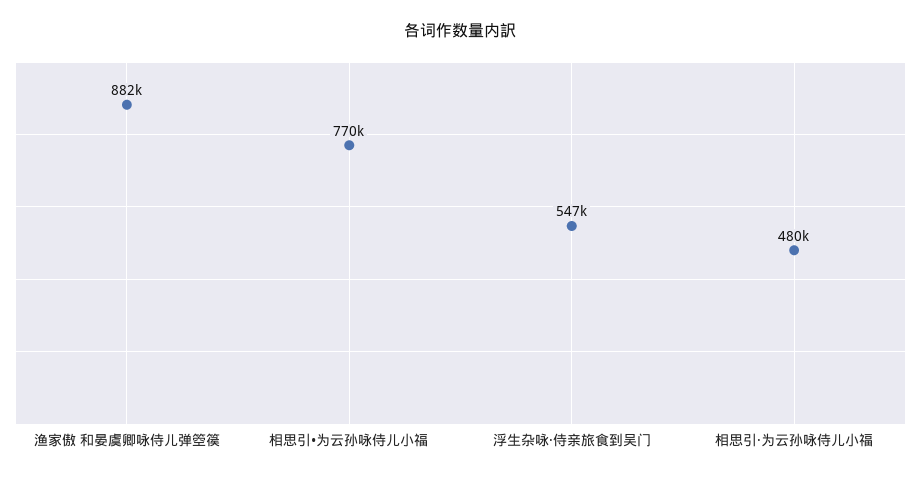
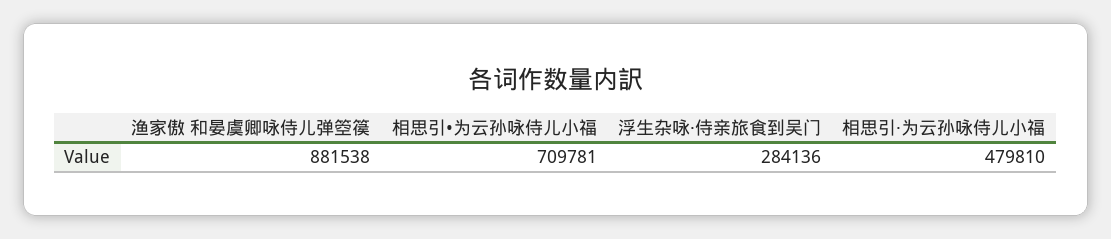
  {
    "渔家傲 和晏虞卿咏侍儿弹箜篌": 881538,
-   "相思引•为云孙咏侍儿小福": 770000,
+   "相思引•为云孙咏侍儿小福": 709781,
-   "浮生杂咏·侍亲旅食到吴门": 547000,
+   "浮生杂咏·侍亲旅食到吴门": 284136,
    "相思引·为云孙咏侍儿小福": 479810
  }

